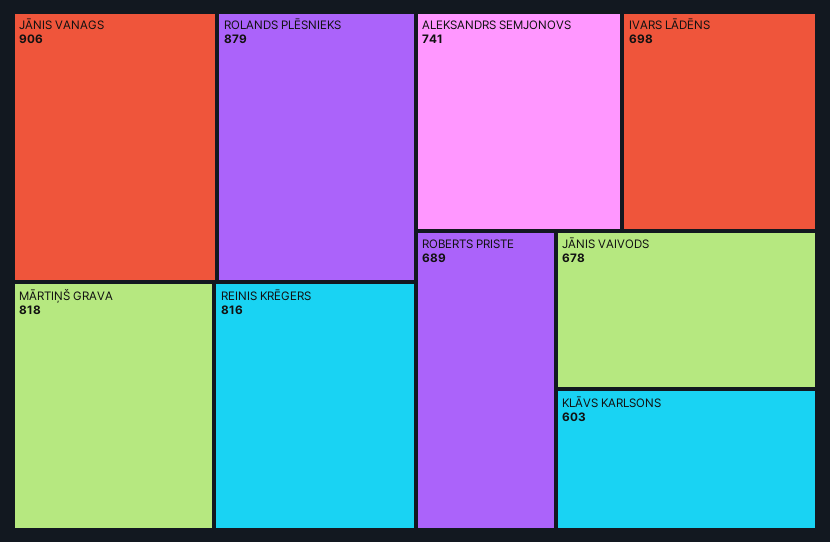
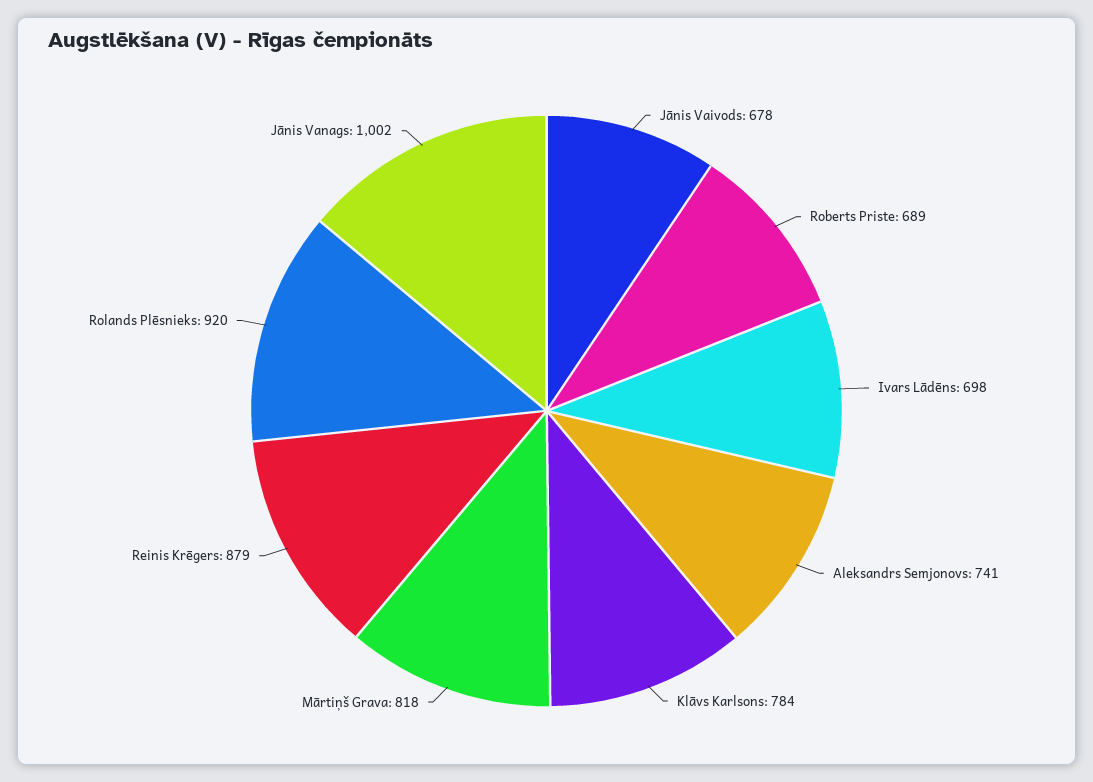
  {
-   "JĀNIS VANAGS": 906,
+   "JĀNIS VANAGS": 1002,
-   "ROLANDS PLĒSNIEKS": 879,
+   "ROLANDS PLĒSNIEKS": 920,
    "MĀRTIŅŠ GRAVA": 818,
-   "REINIS KRĒGERS": 816,
+   "REINIS KRĒGERS": 879,
    "ALEKSANDRS SEMJONOVS": 741,
    "IVARS LĀDĒNS": 698,
    "ROBERTS PRISTE": 689,
    "JĀNIS VAIVODS": 678,
-   "KLĀVS KARLSONS": 603
+   "KLĀVS KARLSONS": 784
  }

